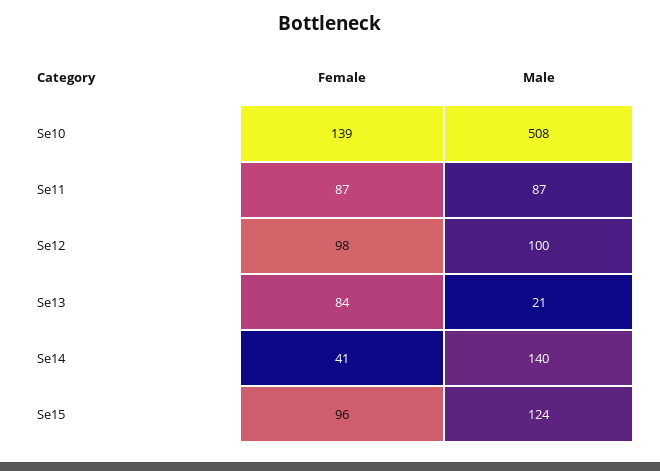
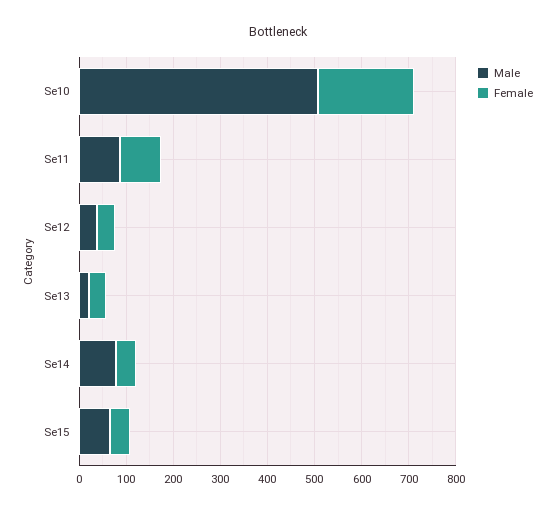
  {
    "Female": {
-     "Se10": 139,
+     "Se10": 200,
      "Se11": 87,
-     "Se12": 98,
+     "Se12": 40,
-     "Se13": 84,
+     "Se13": 40,
      "Se14": 41,
-     "Se15": 96
+     "Se15": 40
    },
    "Male": {
      "Se10": 508,
      "Se11": 87,
-     "Se12": 100,
+     "Se12": 40,
      "Se13": 21,
-     "Se14": 140,
+     "Se14": 80,
-     "Se15": 124
+     "Se15": 60
    }
  }

